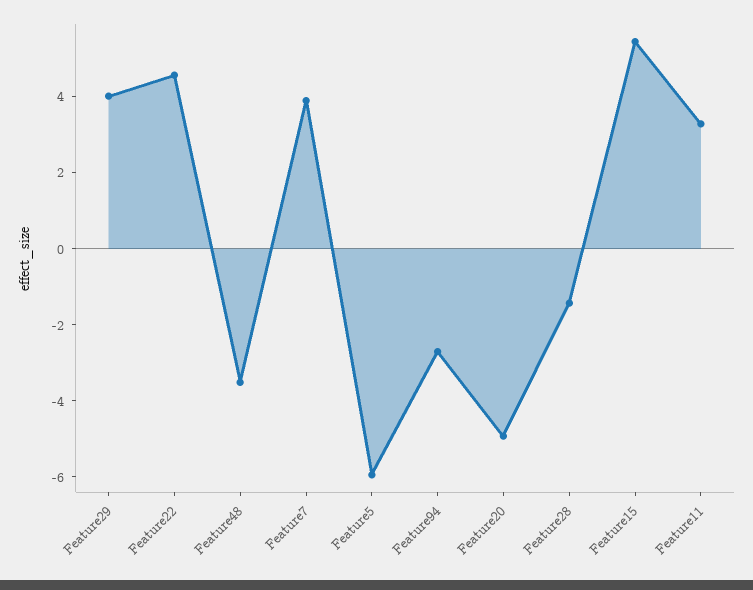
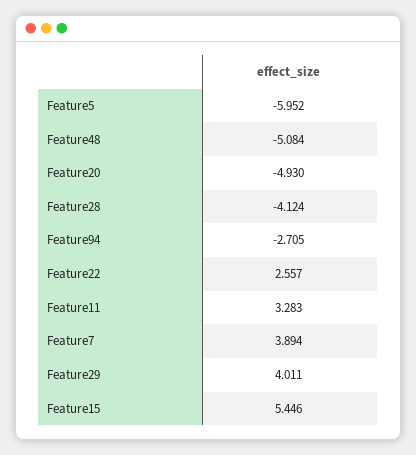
  {
    "Feature29": 4.011,
-   "Feature22": 4.5,
+   "Feature22": 2.557,
-   "Feature48": -3.5,
+   "Feature48": -5.084,
    "Feature7": 3.894,
    "Feature5": -5.952,
    "Feature94": -2.705,
    "Feature20": -4.93,
-   "Feature28": -1.5,
+   "Feature28": -4.124,
    "Feature15": 5.446,
    "Feature11": 3.283
  }

